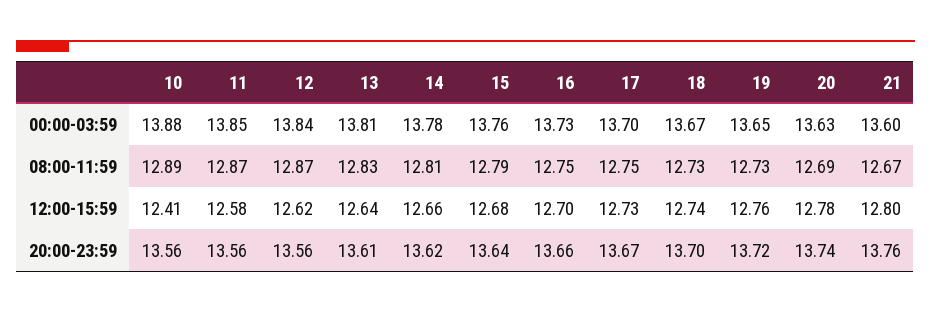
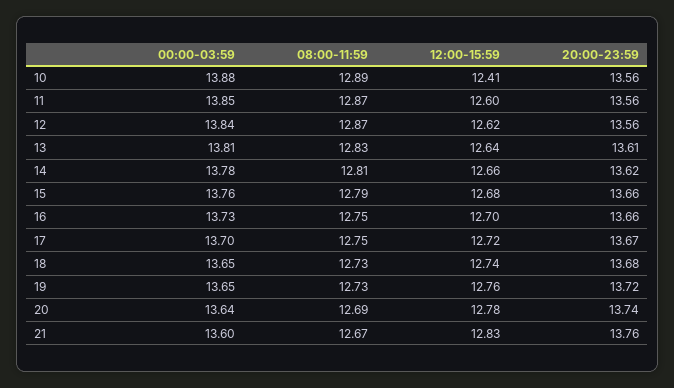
  {
    "10": {
      "00:00-03:59": 13.88,
      "08:00-11:59": 12.89,
      "12:00-15:59": 12.41,
      "20:00-23:59": 13.56
    },
    "11": {
      "00:00-03:59": 13.85,
      "08:00-11:59": 12.87,
-     "12:00-15:59": 12.58,
+     "12:00-15:59": 12.6,
      "20:00-23:59": 13.56
    },
    "12": {
      "00:00-03:59": 13.84,
      "08:00-11:59": 12.87,
      "12:00-15:59": 12.62,
      "20:00-23:59": 13.56
    },
    "13": {
      "00:00-03:59": 13.81,
      "08:00-11:59": 12.83,
      "12:00-15:59": 12.64,
      "20:00-23:59": 13.61
    },
    "14": {
      "00:00-03:59": 13.78,
      "08:00-11:59": 12.81,
      "12:00-15:59": 12.66,
      "20:00-23:59": 13.62
    },
    "15": {
      "00:00-03:59": 13.76,
      "08:00-11:59": 12.79,
      "12:00-15:59": 12.68,
-     "20:00-23:59": 13.64
+     "20:00-23:59": 13.66
    },
    "16": {
      "00:00-03:59": 13.73,
      "08:00-11:59": 12.75,
      "12:00-15:59": 12.7,
      "20:00-23:59": 13.66
    },
    "17": {
      "00:00-03:59": 13.7,
      "08:00-11:59": 12.75,
-     "12:00-15:59": 12.73,
+     "12:00-15:59": 12.72,
      "20:00-23:59": 13.67
    },
    "18": {
-     "00:00-03:59": 13.67,
+     "00:00-03:59": 13.65,
      "08:00-11:59": 12.73,
      "12:00-15:59": 12.74,
-     "20:00-23:59": 13.7
+     "20:00-23:59": 13.68
    },
    "19": {
      "00:00-03:59": 13.65,
      "08:00-11:59": 12.73,
      "12:00-15:59": 12.76,
      "20:00-23:59": 13.72
    },
    "20": {
-     "00:00-03:59": 13.63,
+     "00:00-03:59": 13.64,
      "08:00-11:59": 12.69,
      "12:00-15:59": 12.78,
      "20:00-23:59": 13.74
    },
    "21": {
      "00:00-03:59": 13.6,
      "08:00-11:59": 12.67,
-     "12:00-15:59": 12.8,
+     "12:00-15:59": 12.83,
      "20:00-23:59": 13.76
    }
  }

